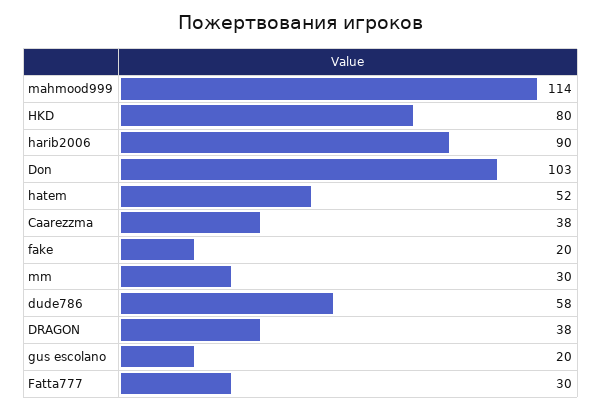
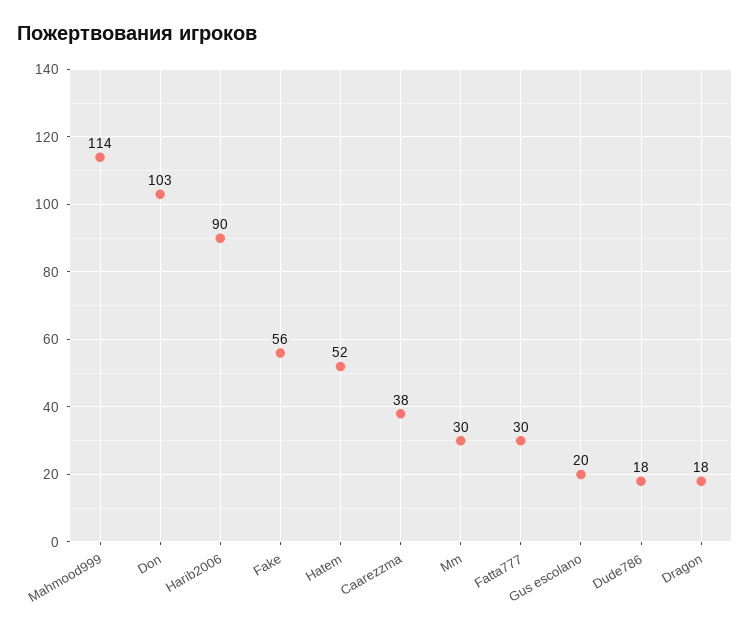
  {
    "mahmood999": 114,
-   "HKD": 80,
    "harib2006": 90,
    "Don": 103,
    "hatem": 52,
    "Caarezzma": 38,
-   "fake": 20,
+   "fake": 56,
    "mm": 30,
-   "dude786": 58,
+   "dude786": 18,
-   "DRAGON": 38,
+   "DRAGON": 18,
    "gus escolano": 20,
    "Fatta777": 30
  }

